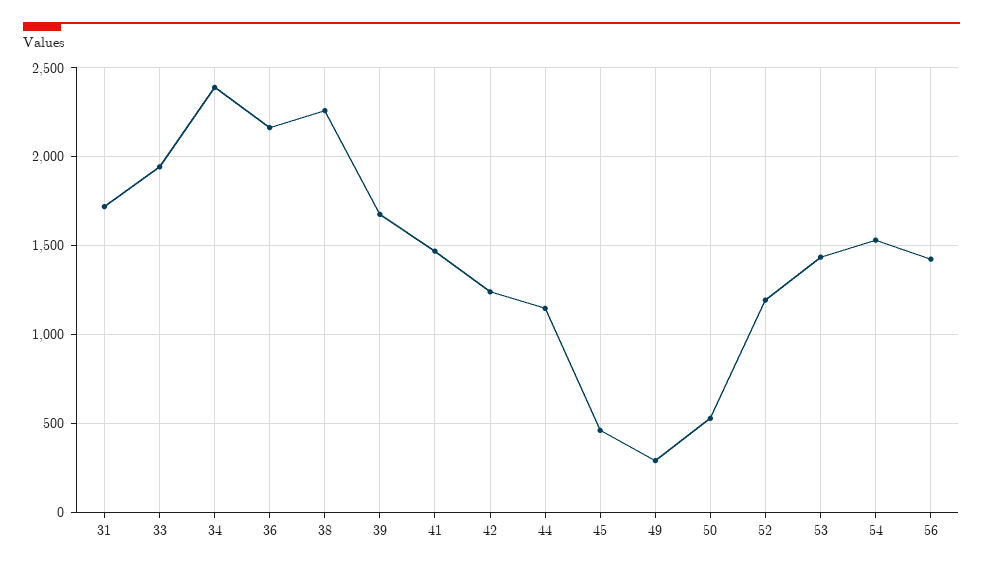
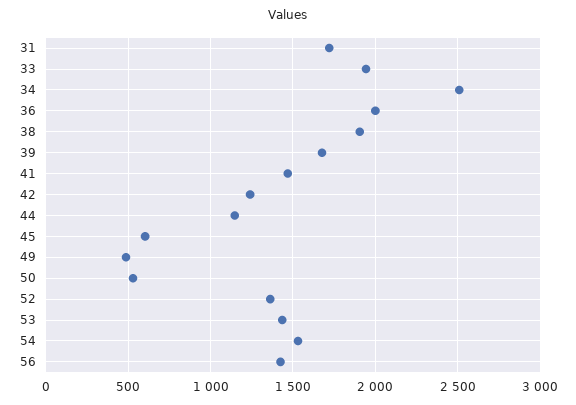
  {
    "31": 1700,
    "33": 1950,
-   "34": 2400,
+   "34": 2500,
-   "36": 2150,
+   "36": 2000,
-   "38": 2250,
+   "38": 1900,
    "39": 1700,
    "41": 1450,
    "42": 1250,
    "44": 1150,
-   "45": 450,
+   "45": 600,
-   "49": 300,
+   "49": 500,
    "50": 550,
-   "52": 1200,
+   "52": 1350,
    "53": 1450,
    "54": 1550,
    "56": 1400
  }

